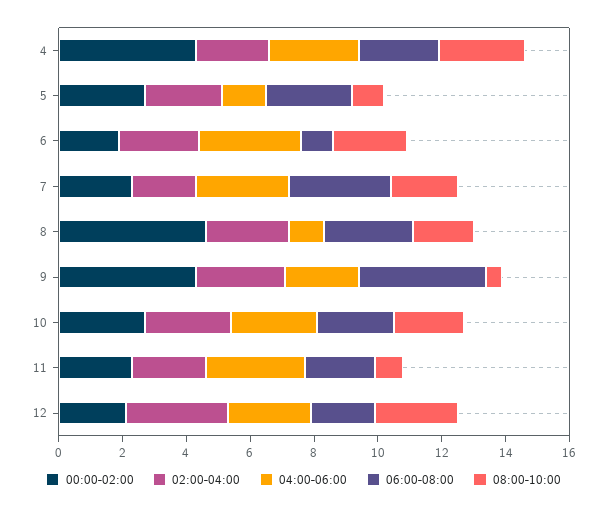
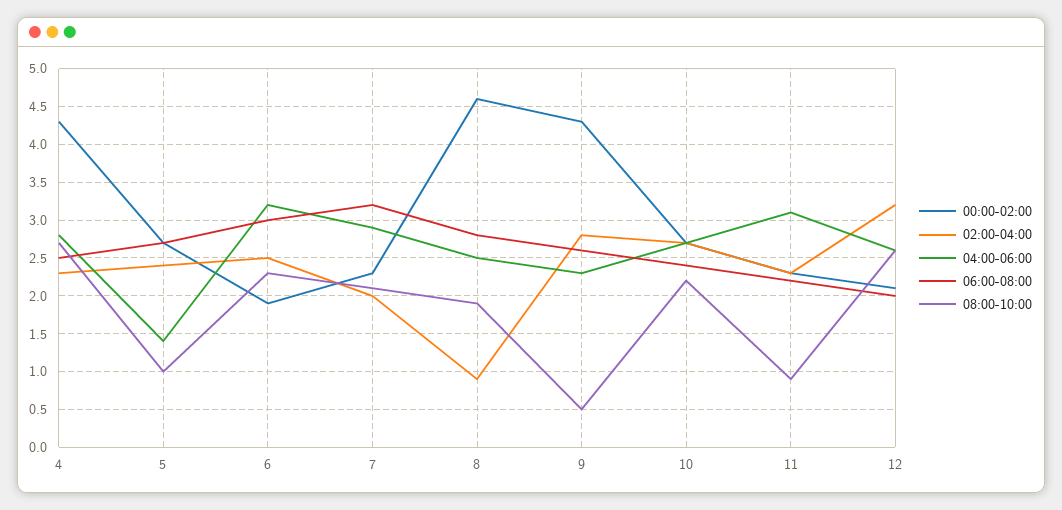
  {
    "00:00-02:00": {
      "4": 4.3,
      "5": 2.7,
      "6": 1.9,
      "7": 2.3,
      "8": 4.6,
      "9": 4.3,
      "10": 2.7,
      "11": 2.3,
      "12": 2.1
    },
    "02:00-04:00": {
      "4": 2.3,
      "5": 2.4,
      "6": 2.5,
      "7": 2,
-     "8": 2.5,
+     "8": 0.9,
      "9": 2.8,
      "10": 2.7,
      "11": 2.3,
      "12": 3.2
    },
    "04:00-06:00": {
      "4": 2.8,
      "5": 1.4,
      "6": 3.2,
      "7": 2.9,
-     "8": 1,
+     "8": 2.5,
      "9": 2.3,
      "10": 2.7,
      "11": 3.1,
      "12": 2.6
    },
    "06:00-08:00": {
      "4": 2.5,
      "5": 2.7,
-     "6": 1,
+     "6": 3,
      "7": 3.2,
      "8": 2.8,
-     "9": 4,
+     "9": 2.6,
      "10": 2.4,
      "11": 2.2,
      "12": 2
    },
    "08:00-10:00": {
      "4": 2.7,
      "5": 1,
      "6": 2.3,
      "7": 2.1,
      "8": 1.9,
      "9": 0.5,
      "10": 2.2,
      "11": 0.9,
      "12": 2.6
    }
  }

